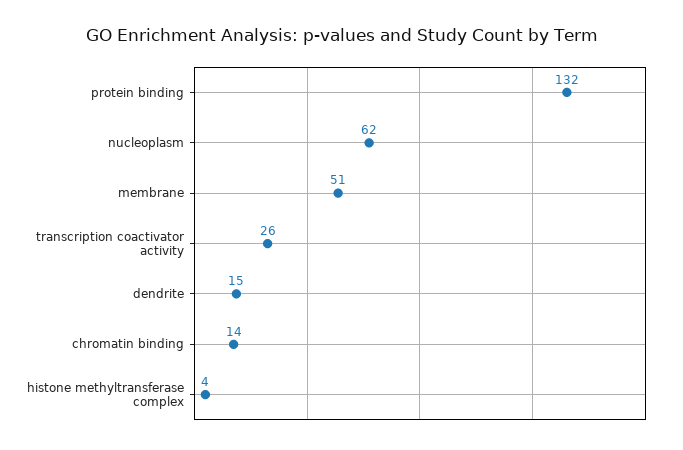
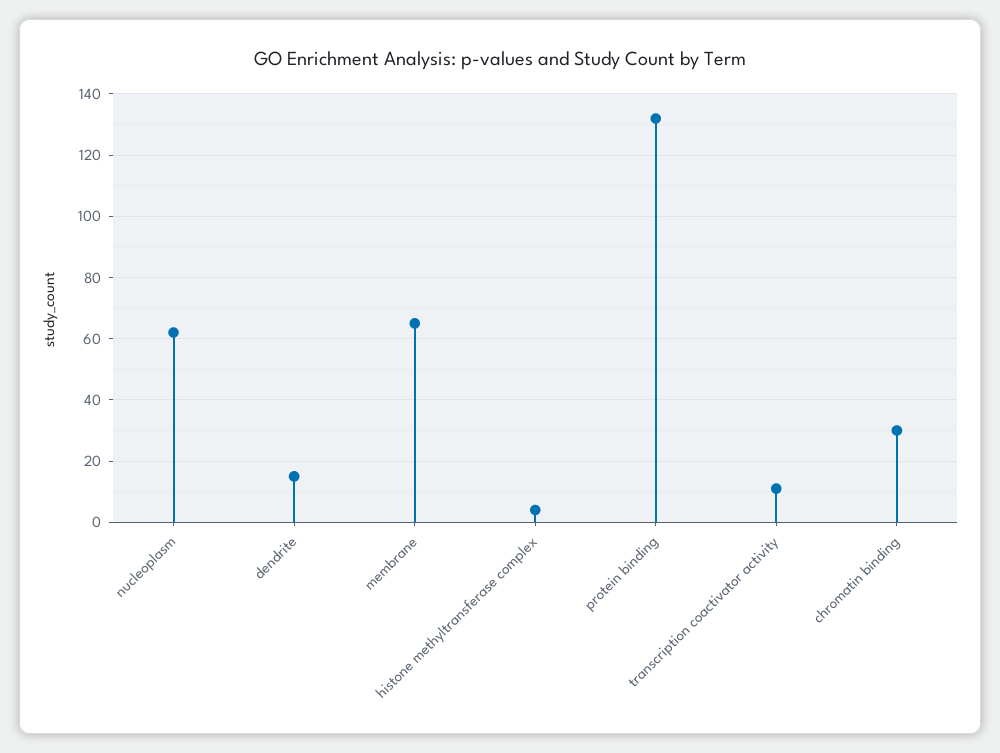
  {
    "protein binding": 132,
    "nucleoplasm": 62,
-   "membrane": 51,
+   "membrane": 65,
-   "transcription coactivator activity": 26,
+   "transcription coactivator activity": 10,
    "dendrite": 15,
-   "chromatin binding": 14,
+   "chromatin binding": 30,
    "histone methyltransferase complex": 4
  }

